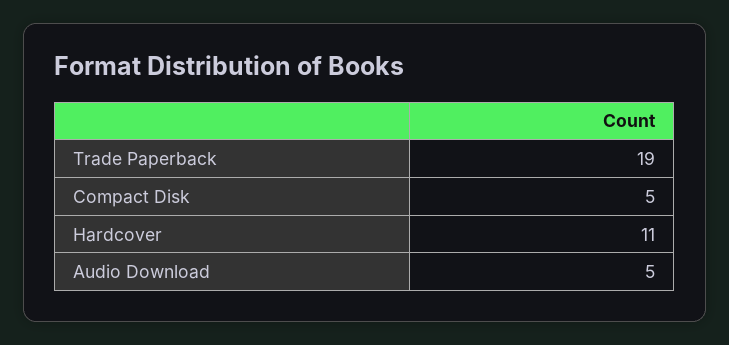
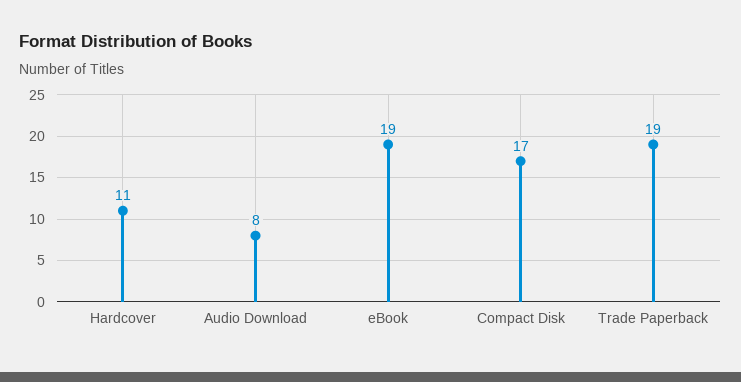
  {
    "Trade Paperback": 19,
-   "Compact Disk": 5,
+   "Compact Disk": 17,
    "Hardcover": 11,
-   "Audio Download": 5
+   "Audio Download": 8,
+   "eBook": 19
  }

